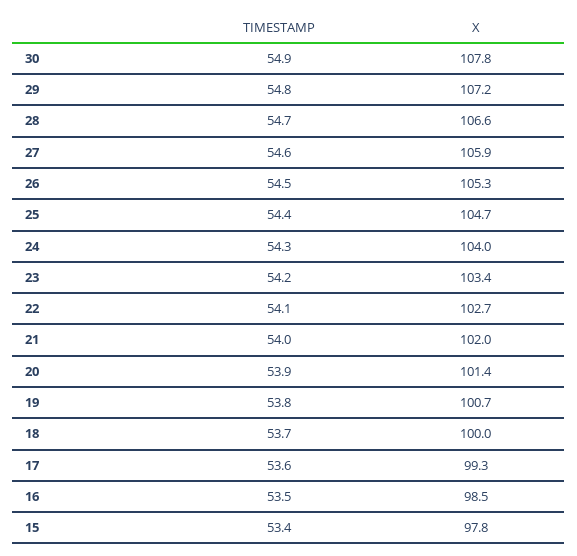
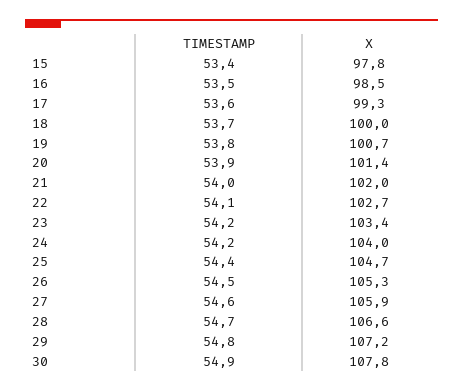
  {
    "TIMESTAMP": {
      "30": 54.9,
      "29": 54.8,
      "28": 54.7,
      "27": 54.6,
      "26": 54.5,
      "25": 54.4,
-     "24": 54.3,
+     "24": 54.2,
      "23": 54.2,
      "22": 54.1,
      "21": 54,
      "20": 53.9,
      "19": 53.8,
      "18": 53.7,
      "17": 53.6,
      "16": 53.5,
      "15": 53.4
    },
    "X": {
      "30": 107.8,
      "29": 107.2,
      "28": 106.6,
      "27": 105.9,
      "26": 105.3,
      "25": 104.7,
      "24": 104,
      "23": 103.4,
      "22": 102.7,
      "21": 102,
      "20": 101.4,
      "19": 100.7,
      "18": 100,
      "17": 99.3,
      "16": 98.5,
      "15": 97.8
    }
  }

